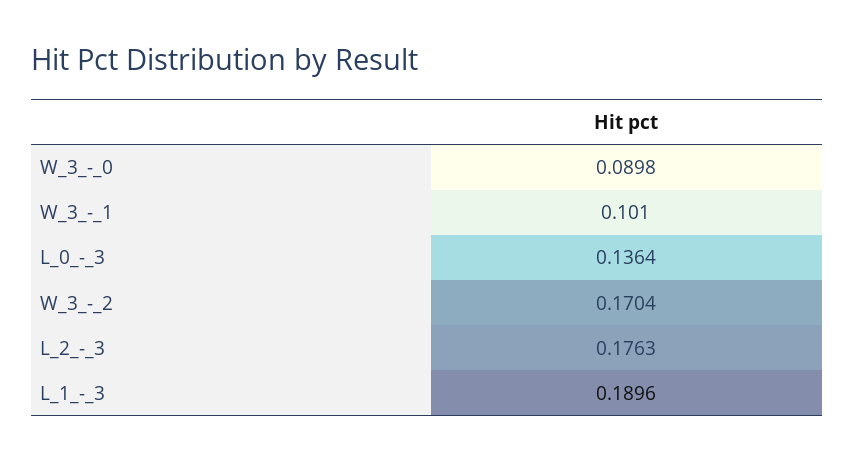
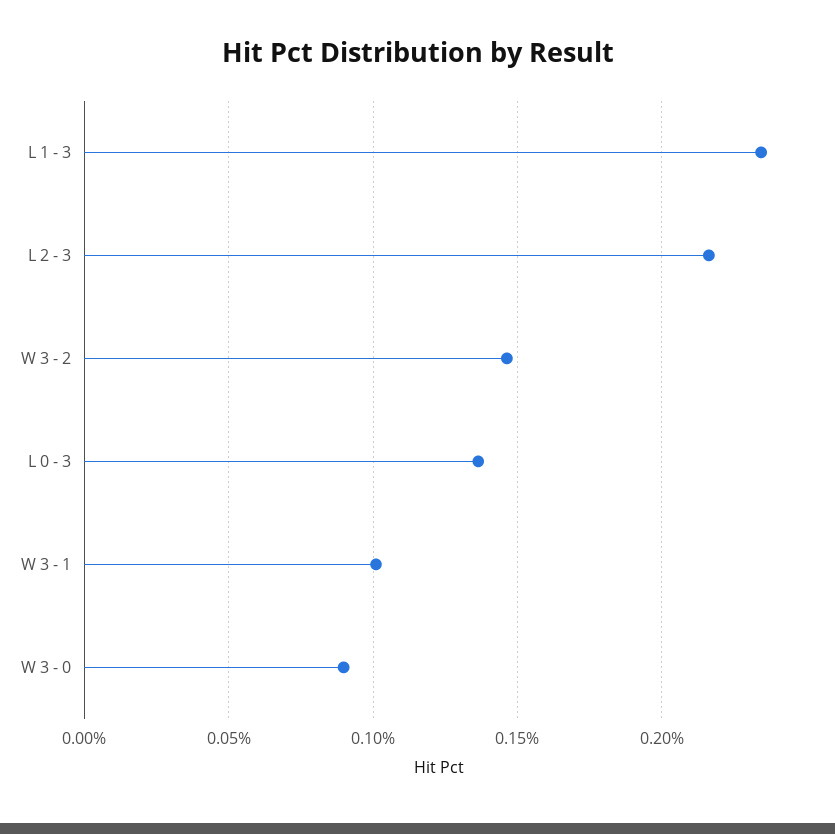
  {
    "W_3_-_0": 0.0898,
    "W_3_-_1": 0.101,
    "L_0_-_3": 0.1364,
-   "W_3_-_2": 0.1704,
+   "W_3_-_2": 0.145,
-   "L_2_-_3": 0.1763,
+   "L_2_-_3": 0.215,
-   "L_1_-_3": 0.1896
+   "L_1_-_3": 0.235
  }

